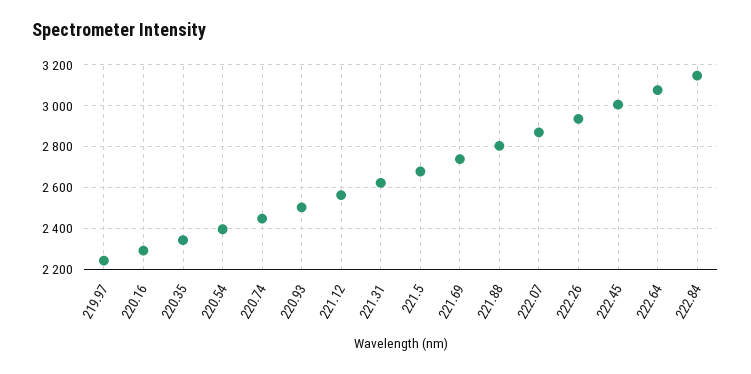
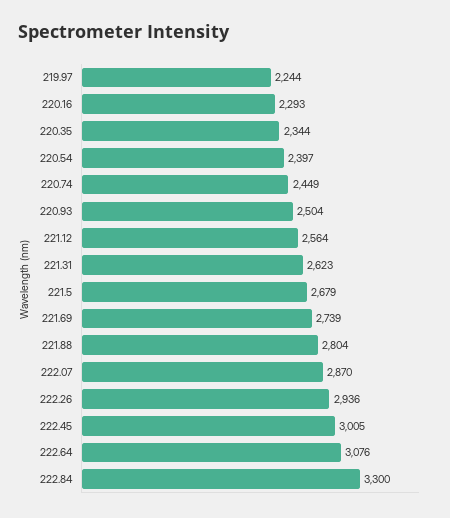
  {
    "219.97": 2244,
    "220.16": 2293,
    "220.35": 2344,
    "220.54": 2397,
    "220.74": 2449,
    "220.93": 2504,
    "221.12": 2564,
    "221.31": 2623,
    "221.5": 2679,
    "221.69": 2739,
    "221.88": 2804,
    "222.07": 2870,
    "222.26": 2936,
    "222.45": 3005,
    "222.64": 3076,
-   "222.84": 3150
+   "222.84": 3300
  }

